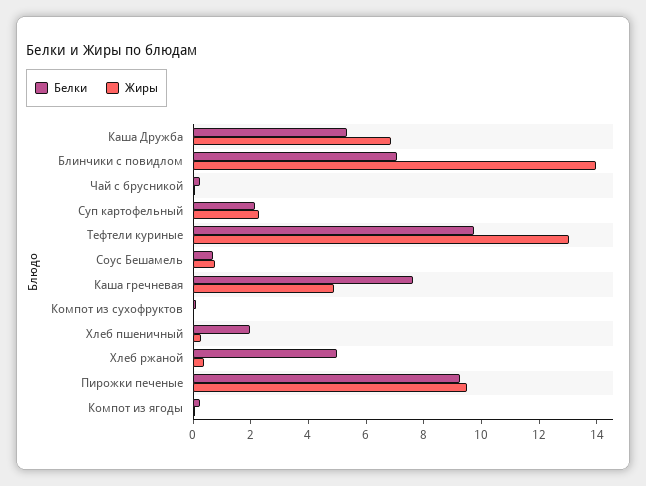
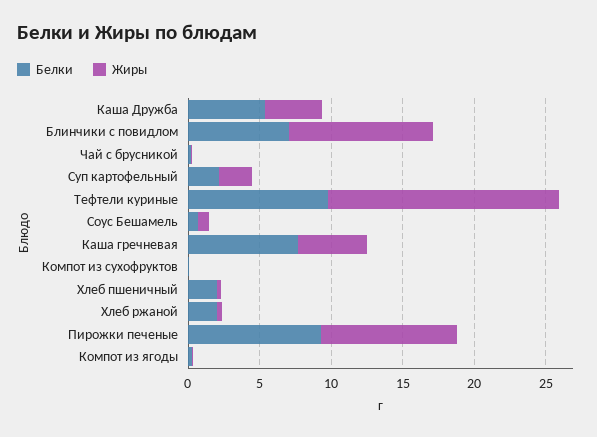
  {
    "Белки": {
      "Каша Дружба": 5.5,
      "Блинчики с повидлом": 7,
      "Чай с брусникой": 0,
      "Суп картофельный": 2,
      "Тефтели куриные": 10,
      "Соус Бешамель": 0.5,
      "Каша гречневая": 7.5,
      "Компот из сухофруктов": 0,
      "Хлеб пшеничный": 2,
-     "Хлеб ржаной": 5,
+     "Хлеб ржаной": 2,
      "Пирожки печеные": 9.5,
      "Компот из ягоды": 0
    },
    "Жиры": {
-     "Каша Дружба": 7,
+     "Каша Дружба": 4,
-     "Блинчики с повидлом": 14,
+     "Блинчики с повидлом": 10,
      "Чай с брусникой": 0,
      "Суп картофельный": 2.5,
-     "Тефтели куриные": 13,
+     "Тефтели куриные": 16,
      "Соус Бешамель": 1,
      "Каша гречневая": 5,
      "Компот из сухофруктов": 0,
      "Хлеб пшеничный": 0.5,
      "Хлеб ржаной": 0.5,
      "Пирожки печеные": 9.5,
      "Компот из ягоды": 0
    }
  }

